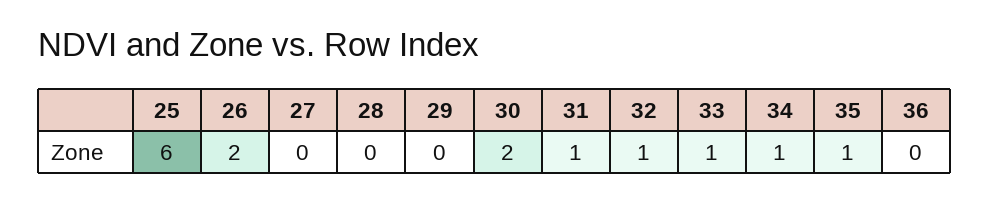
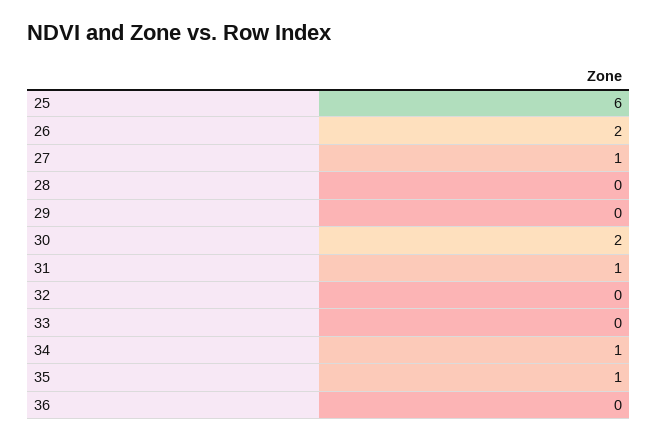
  {
    "25": 6,
    "26": 2,
-   "27": 0,
+   "27": 1,
    "28": 0,
    "29": 0,
    "30": 2,
    "31": 1,
-   "32": 1,
+   "32": 0,
-   "33": 1,
+   "33": 0,
    "34": 1,
    "35": 1,
    "36": 0
  }

